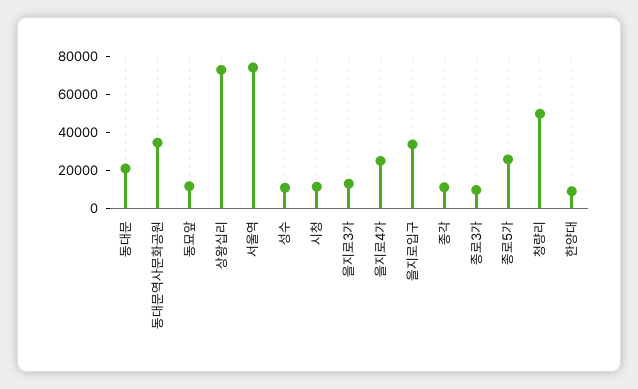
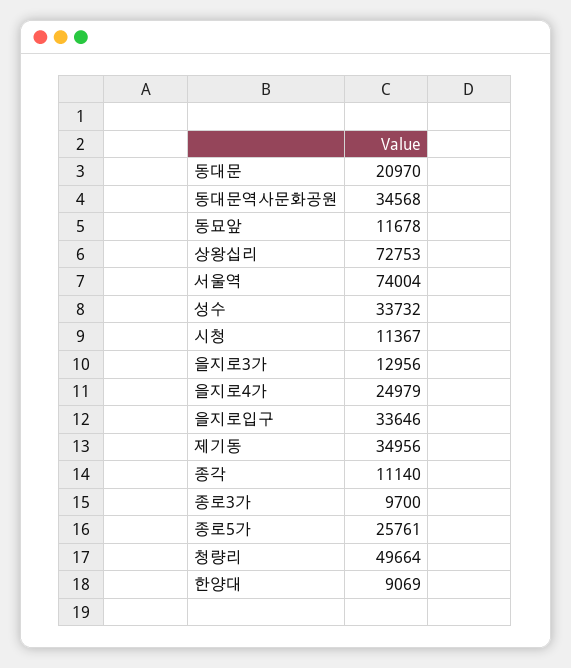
  {
    "동대문": 20970,
    "동대문역사문화공원": 34568,
    "동묘앞": 11678,
    "상왕십리": 72753,
    "서울역": 74004,
-   "성수": 10000,
+   "성수": 33732,
    "시청": 11367,
    "을지로3가": 12956,
    "을지로4가": 24979,
    "을지로입구": 33646,
    "종각": 11140,
    "종로3가": 9700,
    "종로5가": 25761,
    "청량리": 49664,
-   "한양대": 9069
+   "한양대": 9069,
+   "제기동": 34956
  }

